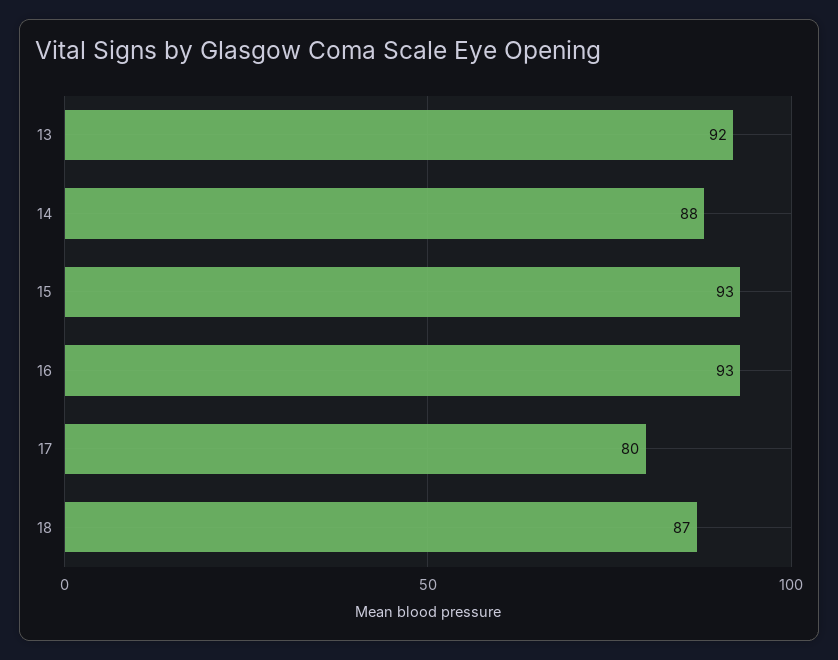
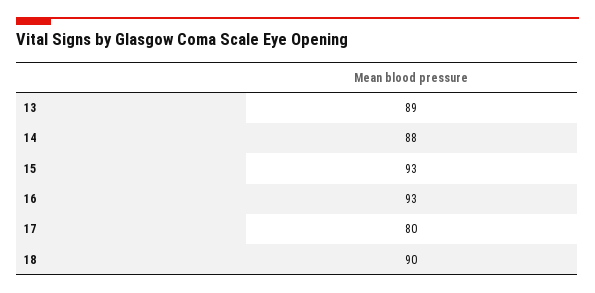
  {
-   "13": 92,
+   "13": 89,
    "14": 88,
    "15": 93,
    "16": 93,
    "17": 80,
-   "18": 87
+   "18": 90
  }

